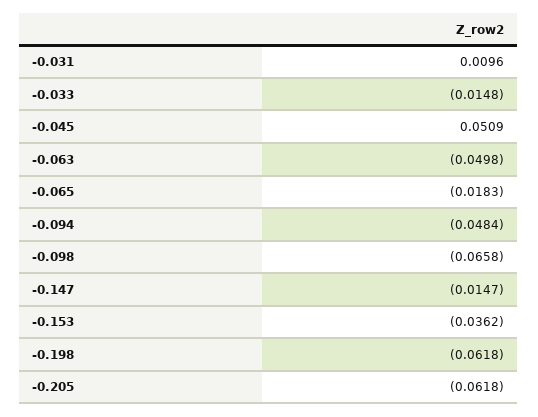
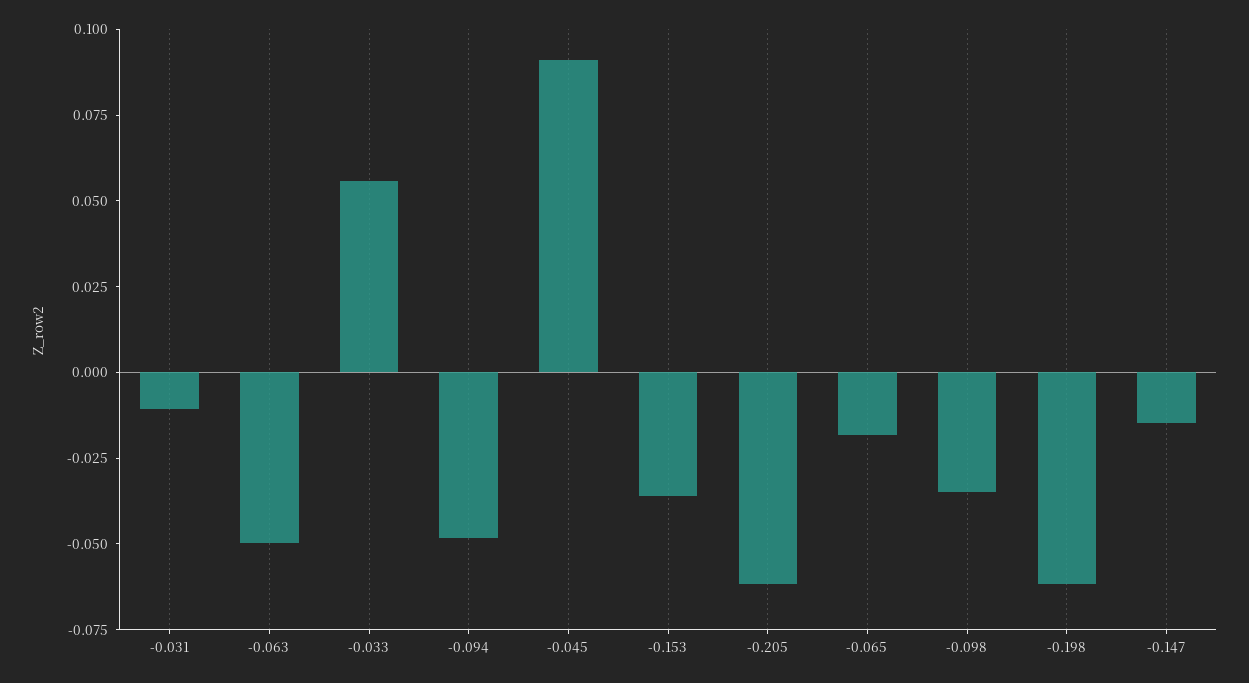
  {
-   "-0.031": 0.0096,
+   "-0.031": -0.01,
-   "-0.033": -0.0148,
+   "-0.033": 0.055,
-   "-0.045": 0.0509,
+   "-0.045": 0.09,
    "-0.063": -0.0498,
    "-0.065": -0.0183,
    "-0.094": -0.0484,
-   "-0.098": -0.0658,
+   "-0.098": -0.035,
    "-0.147": -0.0147,
    "-0.153": -0.0362,
    "-0.198": -0.0618,
    "-0.205": -0.0618
  }

